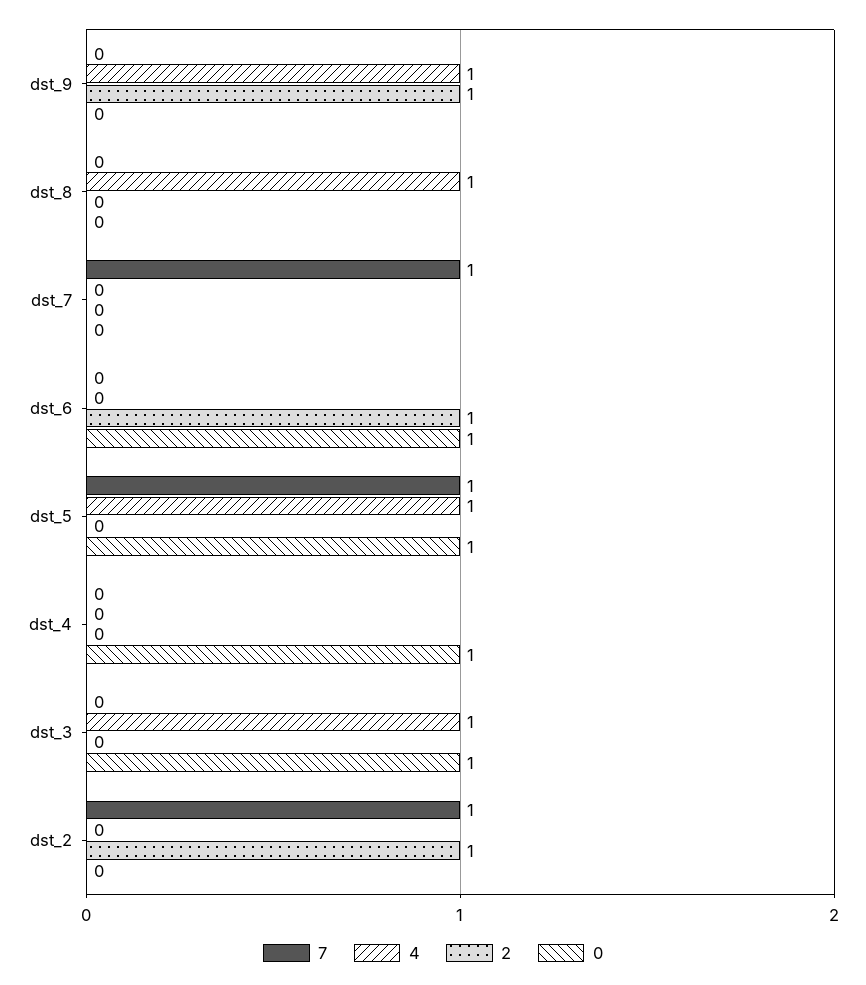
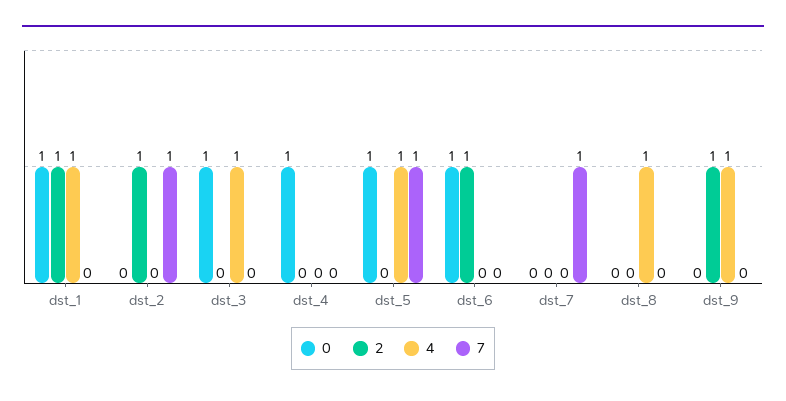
  {
    "7": {
      "dst_9": 0,
      "dst_8": 0,
      "dst_7": 1,
      "dst_6": 0,
      "dst_5": 1,
      "dst_4": 0,
      "dst_3": 0,
-     "dst_2": 1
+     "dst_2": 1,
+     "dst_1": 0
    },
    "4": {
      "dst_9": 1,
      "dst_8": 1,
      "dst_7": 0,
      "dst_6": 0,
      "dst_5": 1,
      "dst_4": 0,
      "dst_3": 1,
-     "dst_2": 0
+     "dst_2": 0,
+     "dst_1": 1
    },
    "2": {
      "dst_9": 1,
      "dst_8": 0,
      "dst_7": 0,
      "dst_6": 1,
      "dst_5": 0,
      "dst_4": 0,
      "dst_3": 0,
-     "dst_2": 1
+     "dst_2": 1,
+     "dst_1": 1
    },
    "0": {
      "dst_9": 0,
      "dst_8": 0,
      "dst_7": 0,
      "dst_6": 1,
      "dst_5": 1,
      "dst_4": 1,
      "dst_3": 1,
-     "dst_2": 0
+     "dst_2": 0,
+     "dst_1": 1
    }
  }

